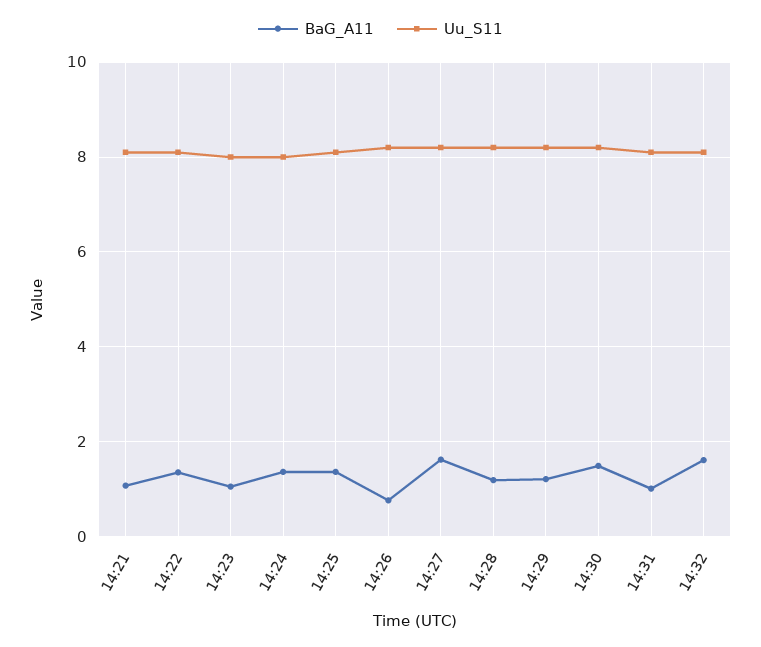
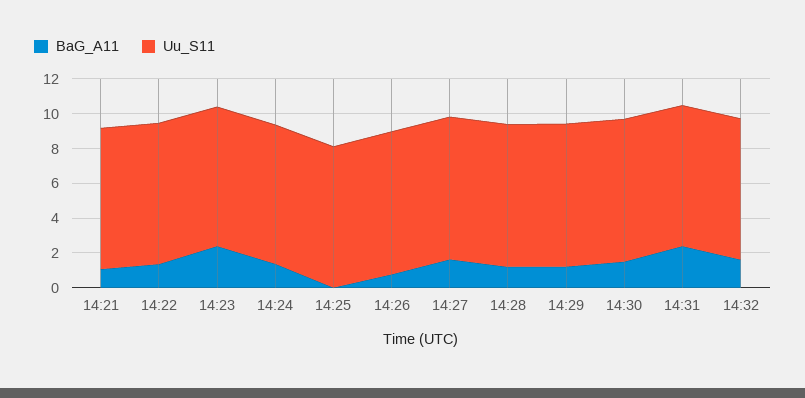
  {
    "BaG_A11": {
      "14:21": 1,
      "14:22": 1.4,
-     "14:23": 1,
+     "14:23": 2.5,
      "14:24": 1.4,
-     "14:25": 1.4,
+     "14:25": 0,
      "14:26": 0.8,
      "14:27": 1.6,
      "14:28": 1.2,
      "14:29": 1.2,
      "14:30": 1.4,
-     "14:31": 1,
+     "14:31": 2.5,
      "14:32": 1.6
    },
    "Uu_S11": {
      "14:21": 8.2,
      "14:22": 8.2,
      "14:23": 8,
      "14:24": 8,
      "14:25": 8.2,
      "14:26": 8.2,
      "14:27": 8.2,
      "14:28": 8.2,
      "14:29": 8.2,
      "14:30": 8.2,
      "14:31": 8.2,
      "14:32": 8.2
    }
  }

